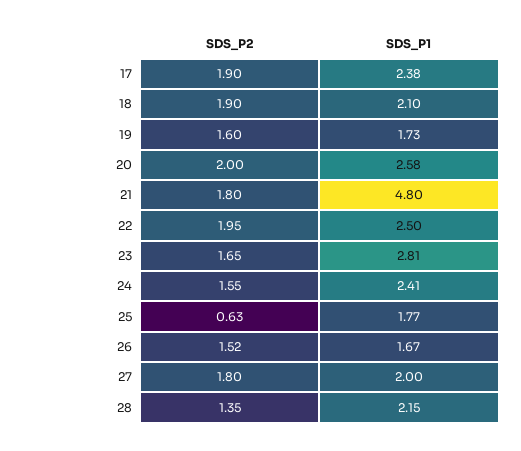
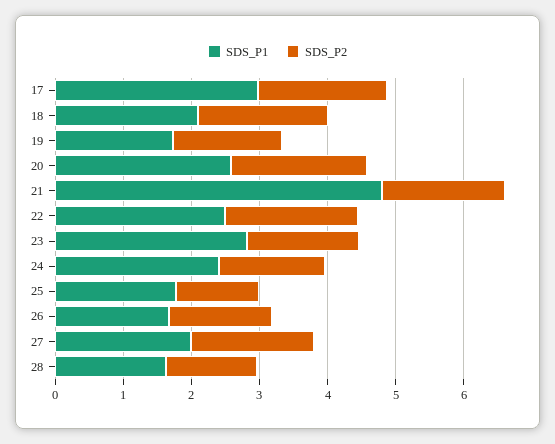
  {
    "SDS_P2": {
      "17": 1.9,
      "18": 1.9,
      "19": 1.6,
      "20": 2,
      "21": 1.8,
      "22": 1.95,
      "23": 1.65,
      "24": 1.55,
-     "25": 0.63,
+     "25": 1.2,
      "26": 1.52,
      "27": 1.8,
      "28": 1.35
    },
    "SDS_P1": {
-     "17": 2.38,
+     "17": 3,
      "18": 2.1,
      "19": 1.73,
      "20": 2.58,
      "21": 4.8,
      "22": 2.5,
      "23": 2.81,
      "24": 2.41,
      "25": 1.77,
      "26": 1.67,
      "27": 2,
-     "28": 2.15
+     "28": 1.6
    }
  }

